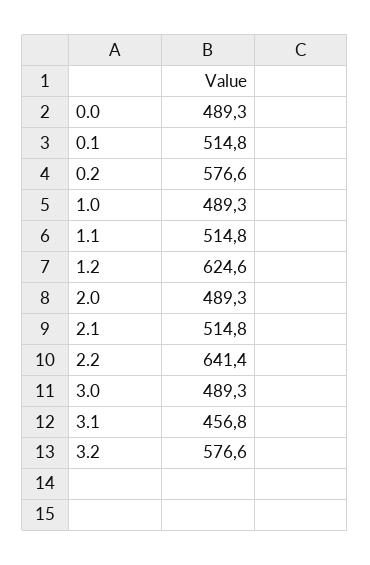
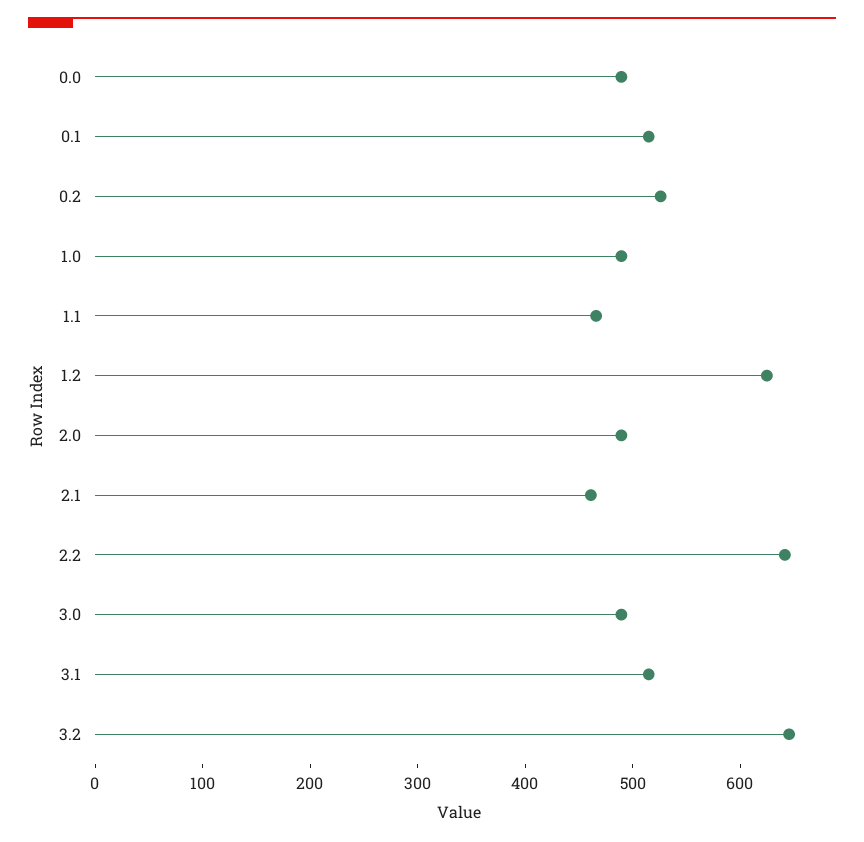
  {
    "0.0": 489.3,
    "0.1": 514.8,
-   "0.2": 576.6,
+   "0.2": 520,
    "1.0": 489.3,
-   "1.1": 514.8,
+   "1.1": 460,
    "1.2": 624.6,
    "2.0": 489.3,
-   "2.1": 514.8,
+   "2.1": 460,
    "2.2": 641.4,
    "3.0": 489.3,
-   "3.1": 456.8,
+   "3.1": 520,
-   "3.2": 576.6
+   "3.2": 640
  }

